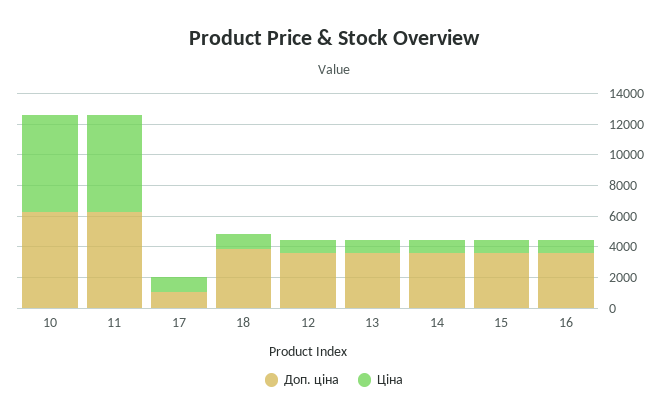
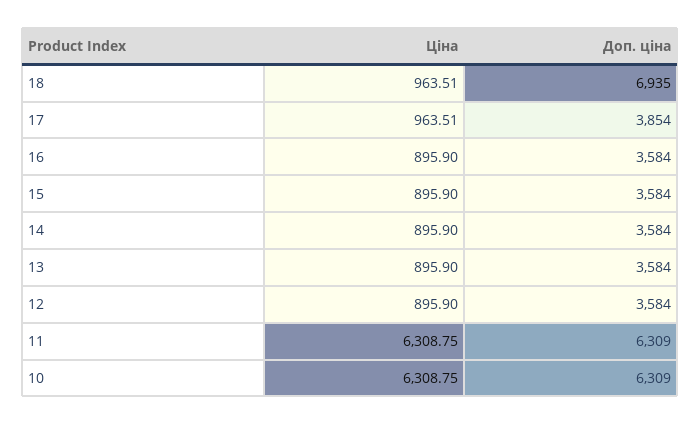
  {
    "Доп. ціна": {
      "10": 6309,
      "11": 6309,
-     "17": 1000,
+     "17": 3854,
-     "18": 4000,
+     "18": 6935,
      "12": 3584,
      "13": 3584,
      "14": 3584,
      "15": 3584,
      "16": 3584
    },
    "Ціна": {
      "10": 6308.75,
      "11": 6308.75,
      "17": 963.51,
      "18": 963.51,
      "12": 895.9,
      "13": 895.9,
      "14": 895.9,
      "15": 895.9,
      "16": 895.9
    }
  }

